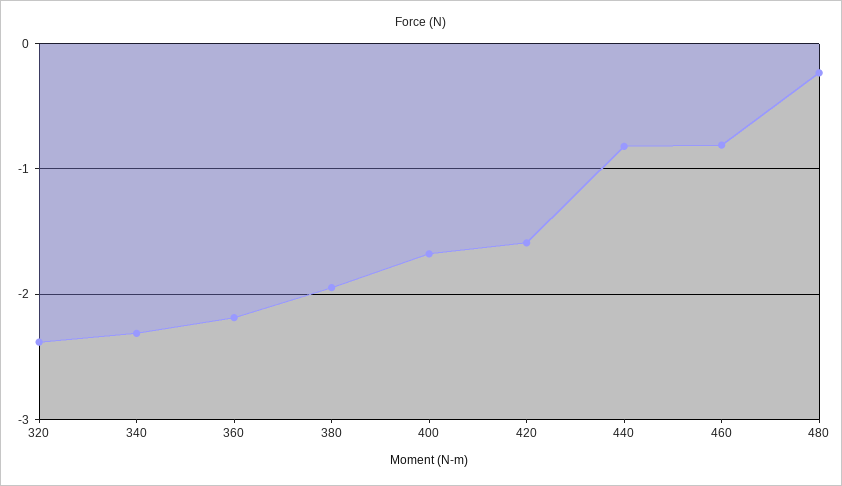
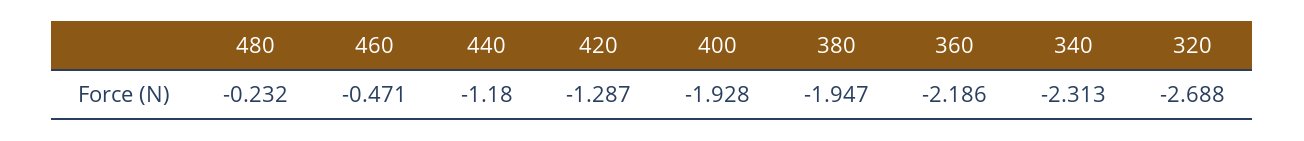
  {
-   "320": -2.4,
+   "320": -2.688,
    "340": -2.313,
    "360": -2.186,
    "380": -1.947,
-   "400": -1.7,
+   "400": -1.928,
-   "420": -1.6,
+   "420": -1.287,
-   "440": -0.8,
+   "440": -1.18,
-   "460": -0.8,
+   "460": -0.471,
    "480": -0.232
  }

